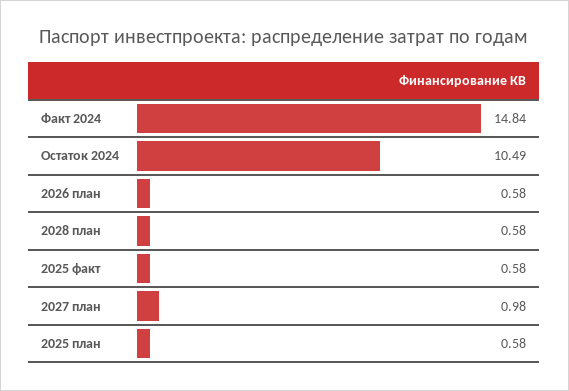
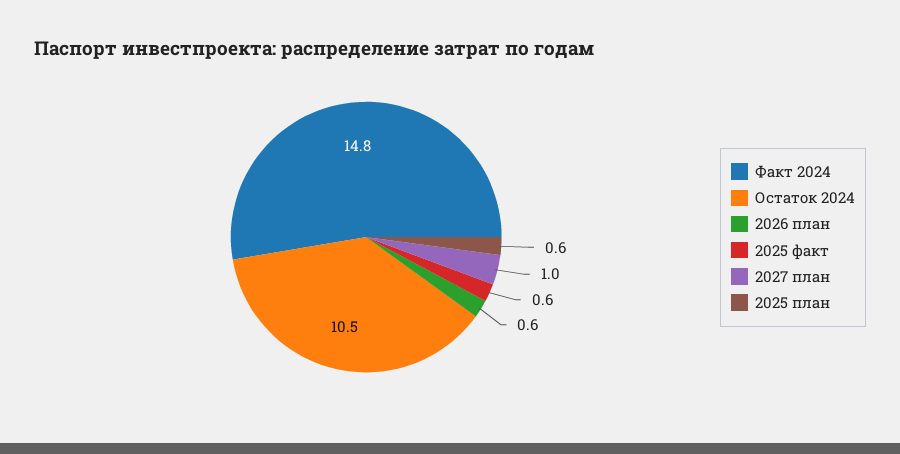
  {
    "Факт 2024": 14.84,
    "Остаток 2024": 10.49,
    "2026 план": 0.58,
-   "2028 план": 0.58,
    "2025 факт": 0.58,
    "2027 план": 0.98,
    "2025 план": 0.58
  }

